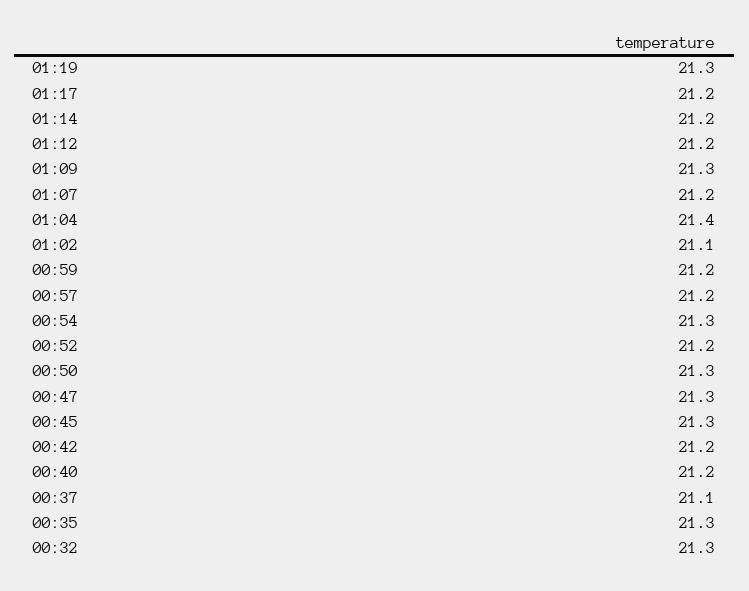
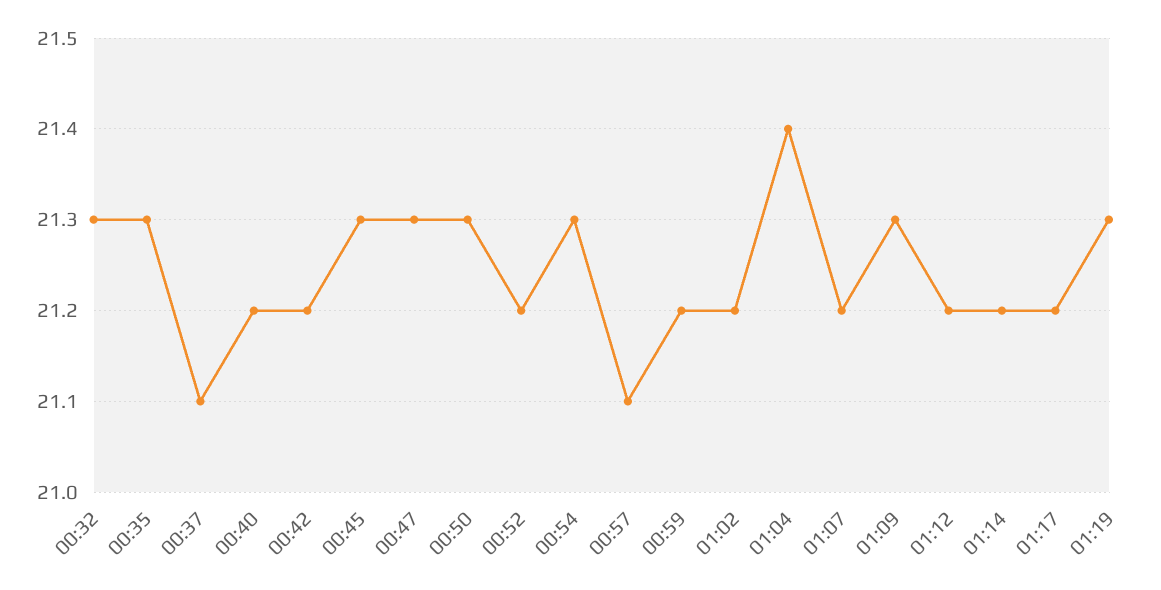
  {
    "01:19": 21.3,
    "01:17": 21.2,
    "01:14": 21.2,
    "01:12": 21.2,
    "01:09": 21.3,
    "01:07": 21.2,
    "01:04": 21.4,
-   "01:02": 21.1,
+   "01:02": 21.2,
    "00:59": 21.2,
-   "00:57": 21.2,
+   "00:57": 21.1,
    "00:54": 21.3,
    "00:52": 21.2,
    "00:50": 21.3,
    "00:47": 21.3,
    "00:45": 21.3,
    "00:42": 21.2,
    "00:40": 21.2,
    "00:37": 21.1,
    "00:35": 21.3,
    "00:32": 21.3
  }

